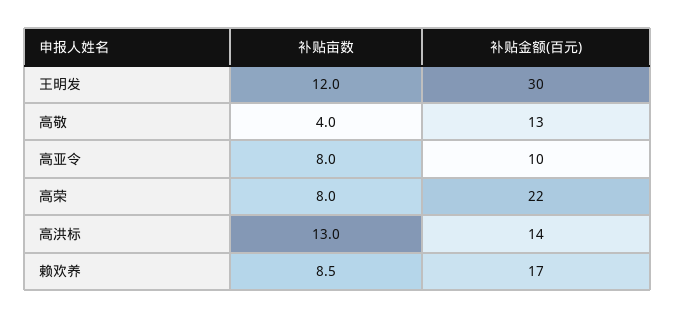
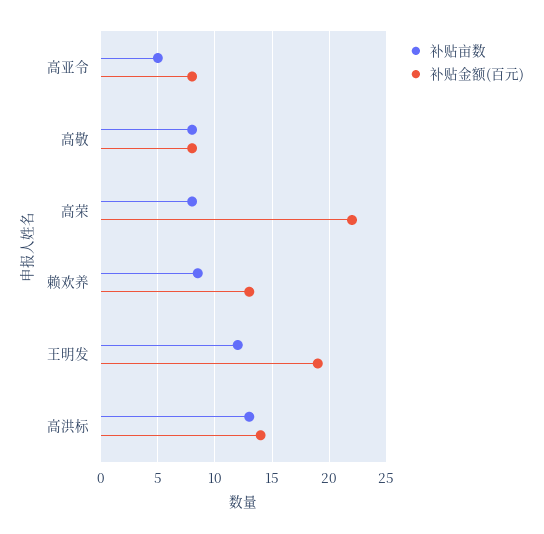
  {
    "补贴亩数": {
      "王明发": 12,
-     "高敬": 4,
+     "高敬": 8,
-     "高亚令": 8,
+     "高亚令": 5,
      "高荣": 8,
      "高洪标": 13,
      "赖欢养": 8.5
    },
    "补贴金额(百元)": {
-     "王明发": 30,
+     "王明发": 19,
-     "高敬": 13,
+     "高敬": 8,
-     "高亚令": 10,
+     "高亚令": 8,
      "高荣": 22,
      "高洪标": 14,
-     "赖欢养": 17
+     "赖欢养": 13
    }
  }

